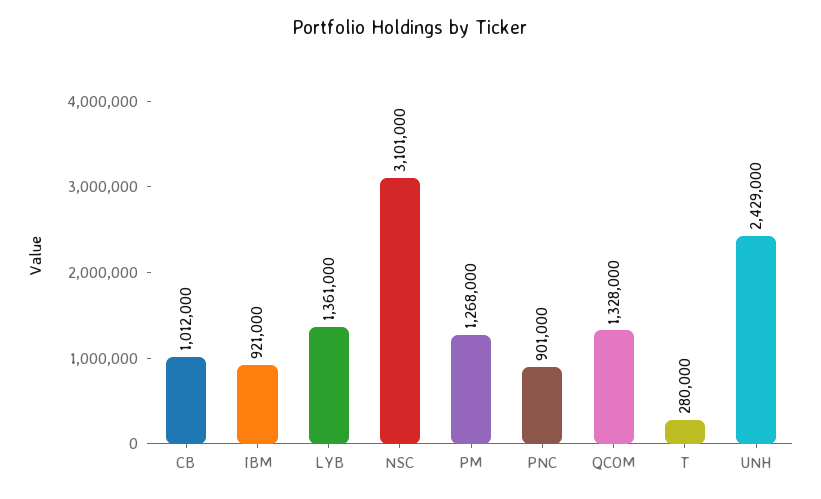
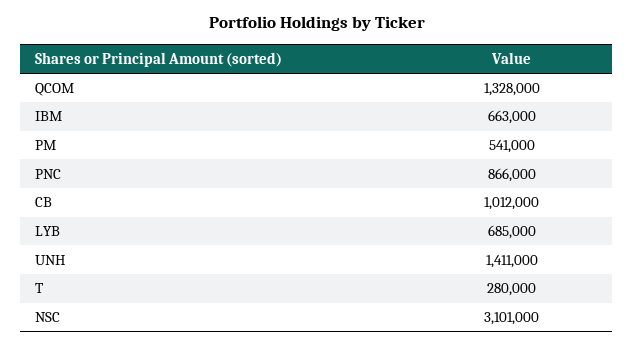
  {
    "CB": 1012000,
-   "IBM": 921000,
+   "IBM": 663000,
-   "LYB": 1361000,
+   "LYB": 685000,
    "NSC": 3101000,
-   "PM": 1268000,
+   "PM": 541000,
-   "PNC": 901000,
+   "PNC": 866000,
    "QCOM": 1328000,
    "T": 280000,
-   "UNH": 2429000
+   "UNH": 1411000
  }

